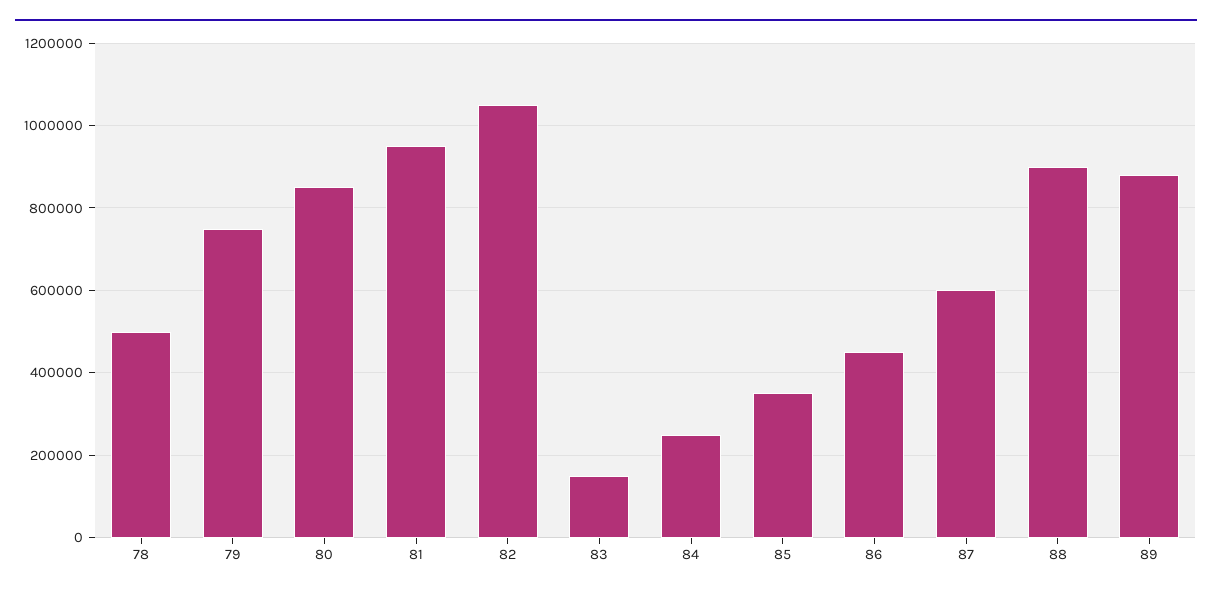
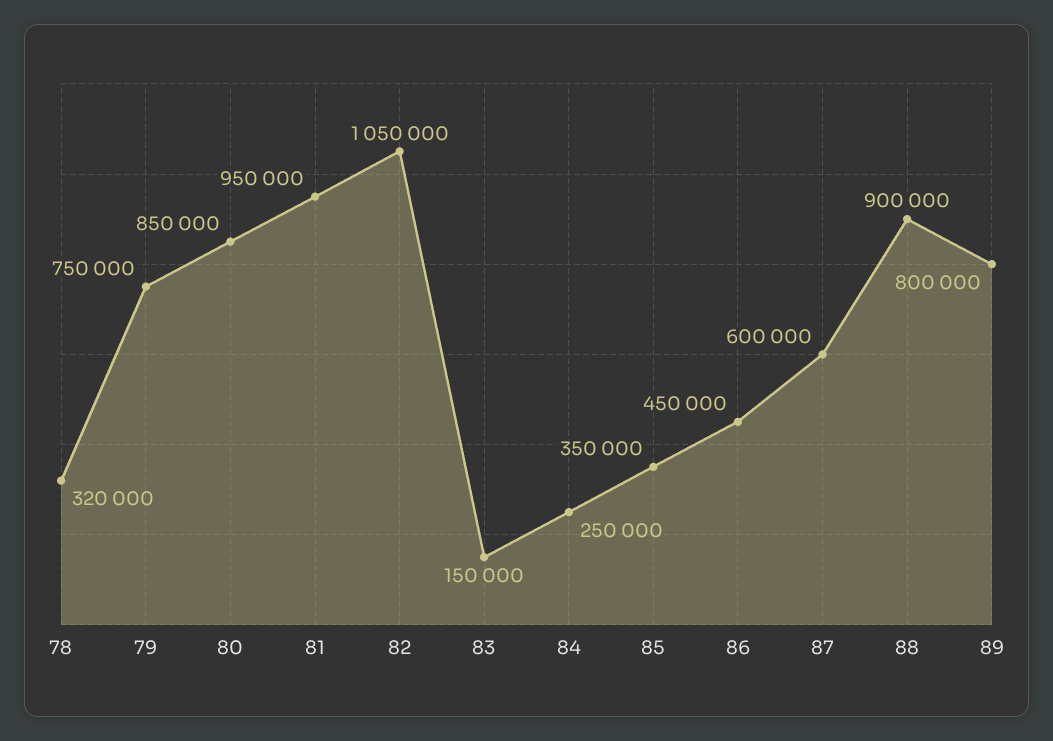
  {
-   "78": 500000,
+   "78": 320000,
    "79": 750000,
    "80": 850000,
    "81": 950000,
    "82": 1050000,
    "83": 150000,
    "84": 250000,
    "85": 350000,
    "86": 450000,
    "87": 600000,
    "88": 900000,
-   "89": 880000
+   "89": 800000
  }

